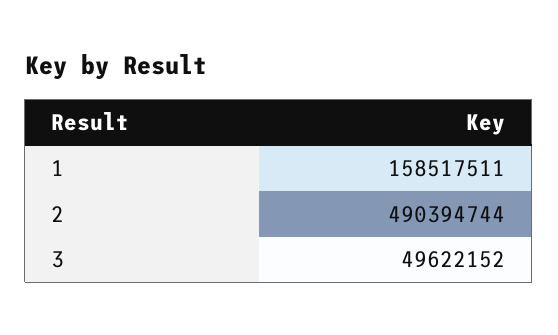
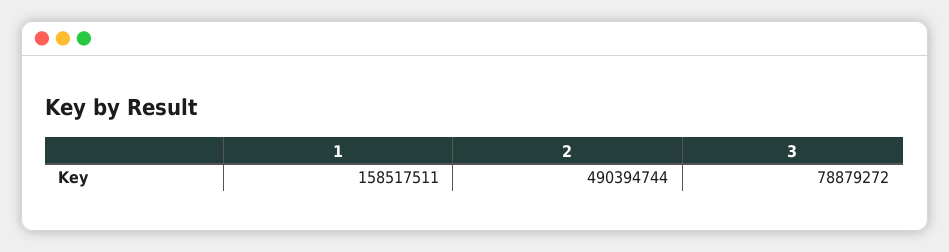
  {
    "1": 158517511,
    "2": 490394744,
-   "3": 49622152
+   "3": 78879272
  }

